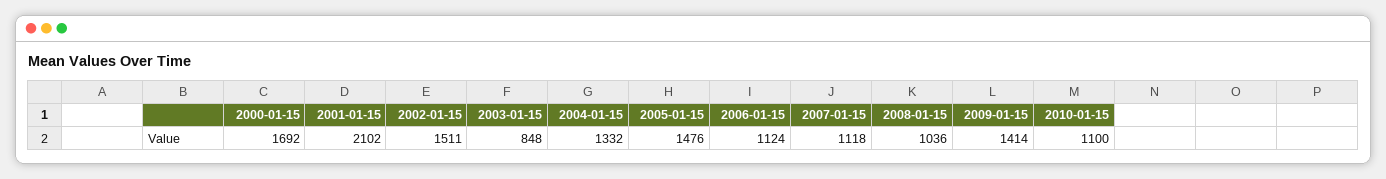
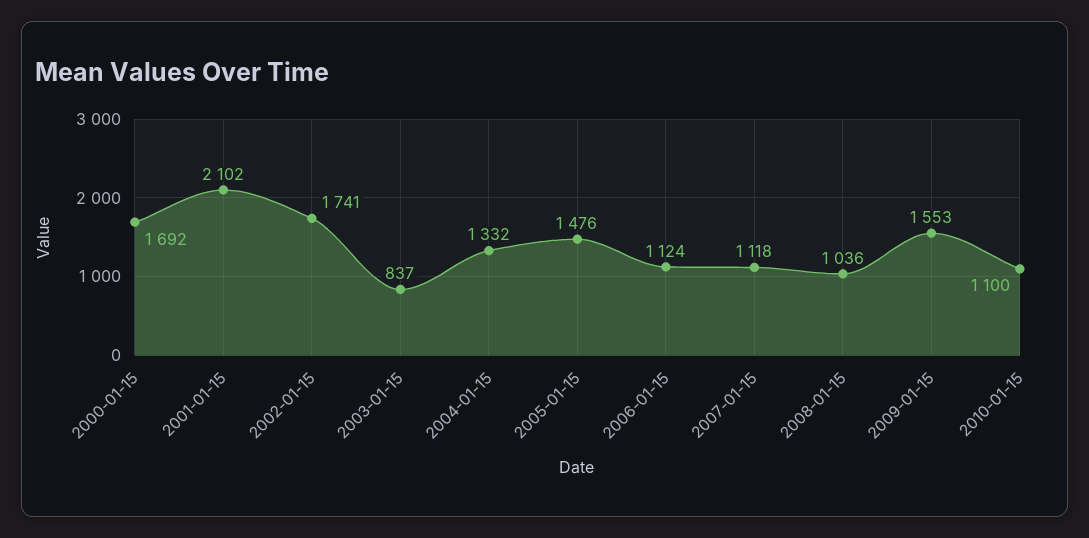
  {
    "2000-01-15": 1692,
    "2001-01-15": 2102,
-   "2002-01-15": 1511,
+   "2002-01-15": 1741,
-   "2003-01-15": 848,
+   "2003-01-15": 837,
    "2004-01-15": 1332,
    "2005-01-15": 1476,
    "2006-01-15": 1124,
    "2007-01-15": 1118,
    "2008-01-15": 1036,
-   "2009-01-15": 1414,
+   "2009-01-15": 1553,
    "2010-01-15": 1100
  }

